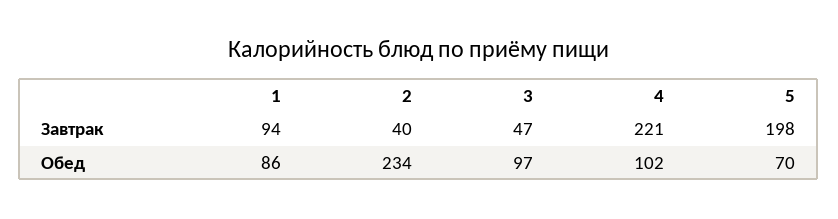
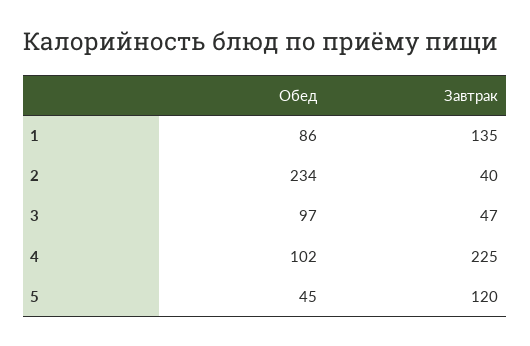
  {
    "1": {
-     "Завтрак": 94,
+     "Завтрак": 135,
      "Обед": 86
    },
    "2": {
      "Завтрак": 40,
      "Обед": 234
    },
    "3": {
      "Завтрак": 47,
      "Обед": 97
    },
    "4": {
-     "Завтрак": 221,
+     "Завтрак": 225,
      "Обед": 102
    },
    "5": {
-     "Завтрак": 198,
+     "Завтрак": 120,
-     "Обед": 70
+     "Обед": 45
    }
  }

